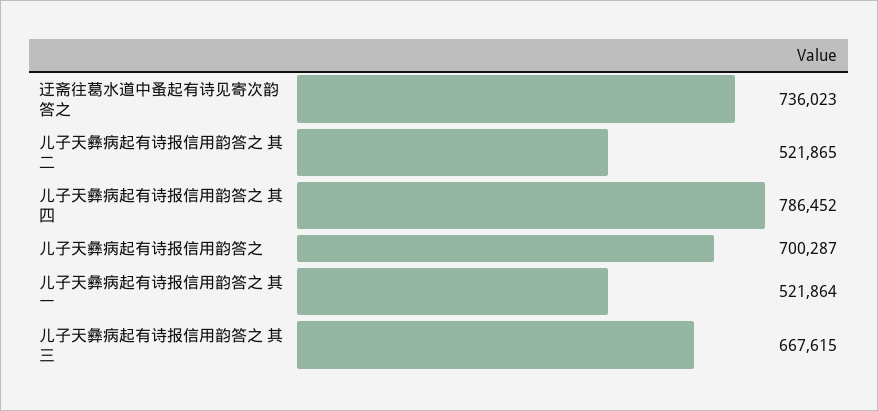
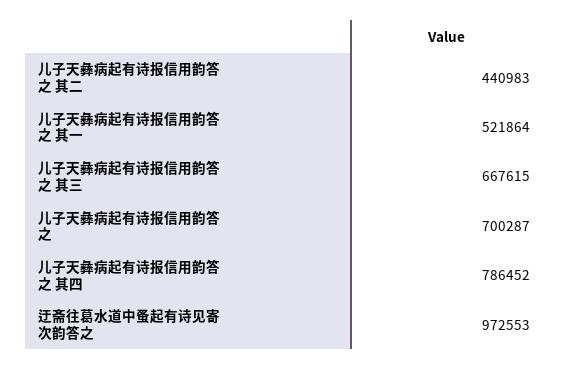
  {
-   "迂斋往葛水道中蚤起有诗见寄次韵答之": 736023,
+   "迂斋往葛水道中蚤起有诗见寄次韵答之": 972553,
-   "儿子天彝病起有诗报信用韵答之 其二": 521865,
+   "儿子天彝病起有诗报信用韵答之 其二": 440983,
    "儿子天彝病起有诗报信用韵答之 其四": 786452,
    "儿子天彝病起有诗报信用韵答之": 700287,
    "儿子天彝病起有诗报信用韵答之 其一": 521864,
    "儿子天彝病起有诗报信用韵答之 其三": 667615
  }

